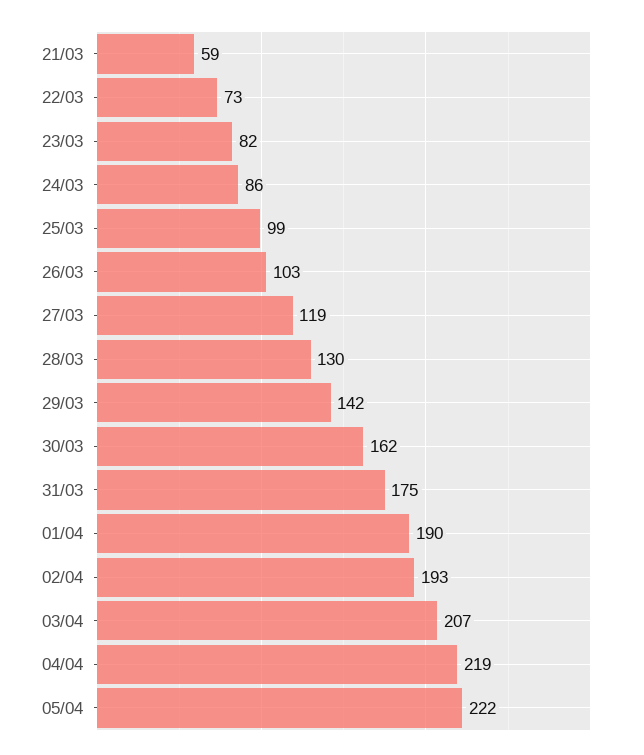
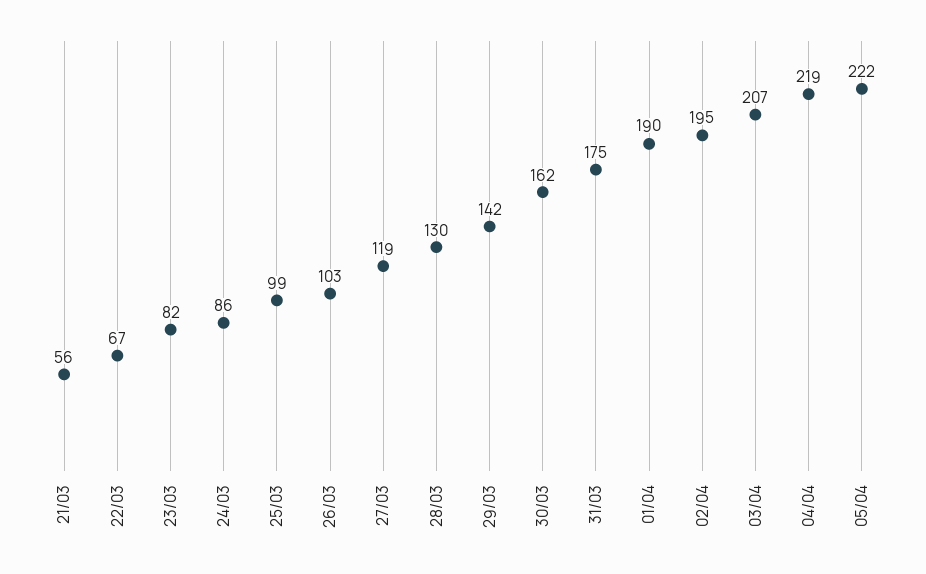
  {
-   "21/03": 59,
+   "21/03": 56,
-   "22/03": 73,
+   "22/03": 67,
    "23/03": 82,
    "24/03": 86,
    "25/03": 99,
    "26/03": 103,
    "27/03": 119,
    "28/03": 130,
    "29/03": 142,
    "30/03": 162,
    "31/03": 175,
    "01/04": 190,
-   "02/04": 193,
+   "02/04": 195,
    "03/04": 207,
    "04/04": 219,
    "05/04": 222
  }

